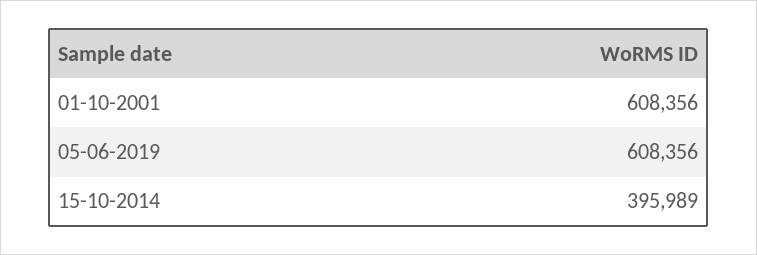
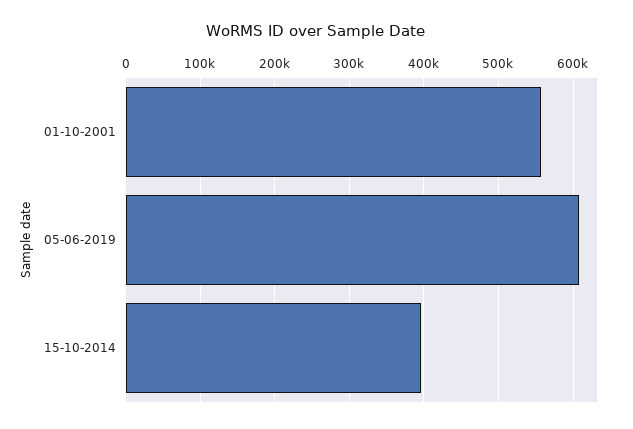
  {
-   "01-10-2001": 608356,
+   "01-10-2001": 560000,
    "05-06-2019": 608356,
    "15-10-2014": 395989
  }

